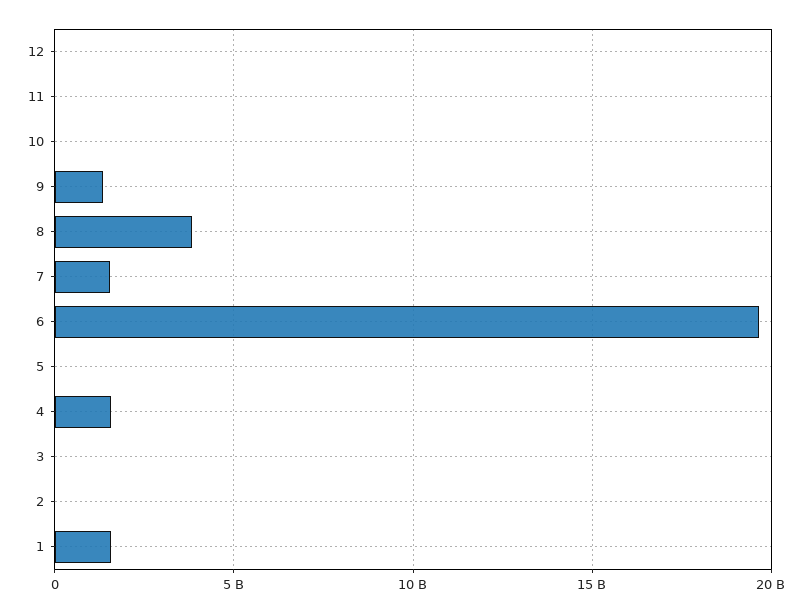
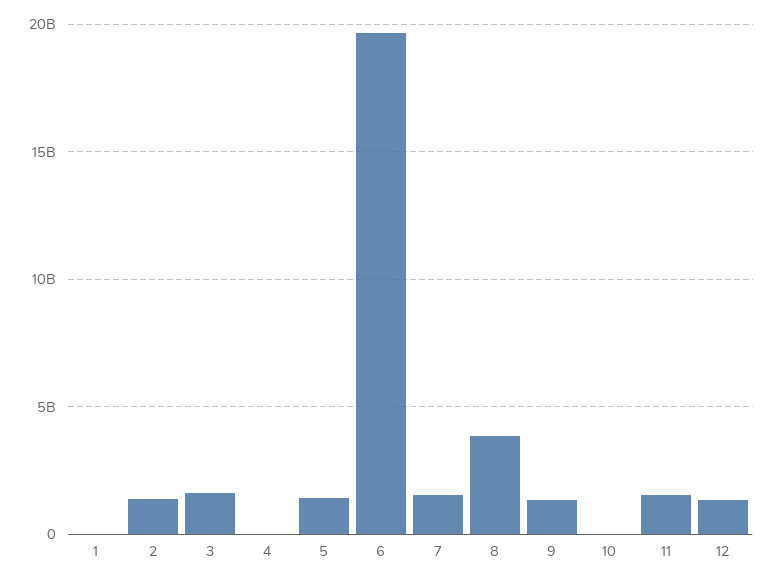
  {
-   "12": 0,
+   "12": 1500000000,
-   "11": 0,
+   "11": 1500000000,
    "10": 0,
    "9": 1500000000,
    "8": 4000000000,
    "7": 1500000000,
    "6": 19500000000,
-   "5": 0,
+   "5": 1500000000,
-   "4": 1500000000,
+   "4": 0,
-   "3": 0,
+   "3": 1500000000,
-   "2": 0,
+   "2": 1500000000,
-   "1": 1500000000
+   "1": 0
  }

